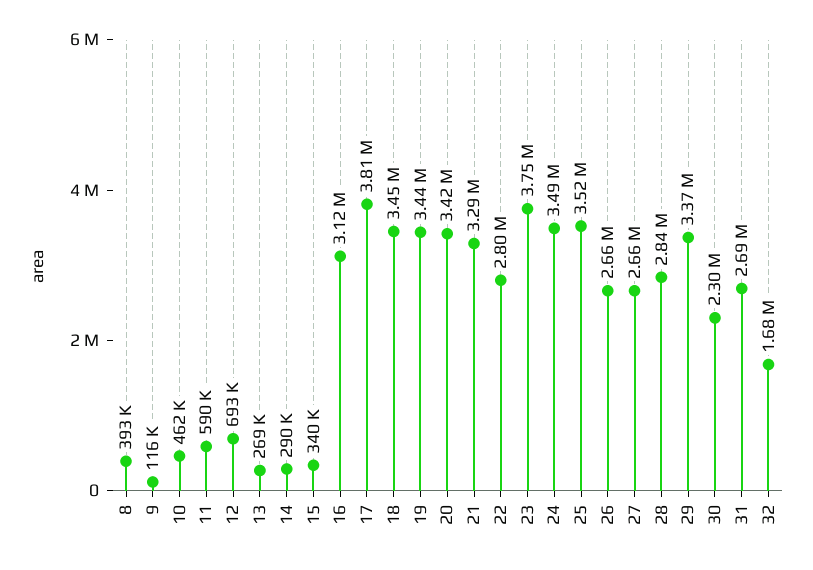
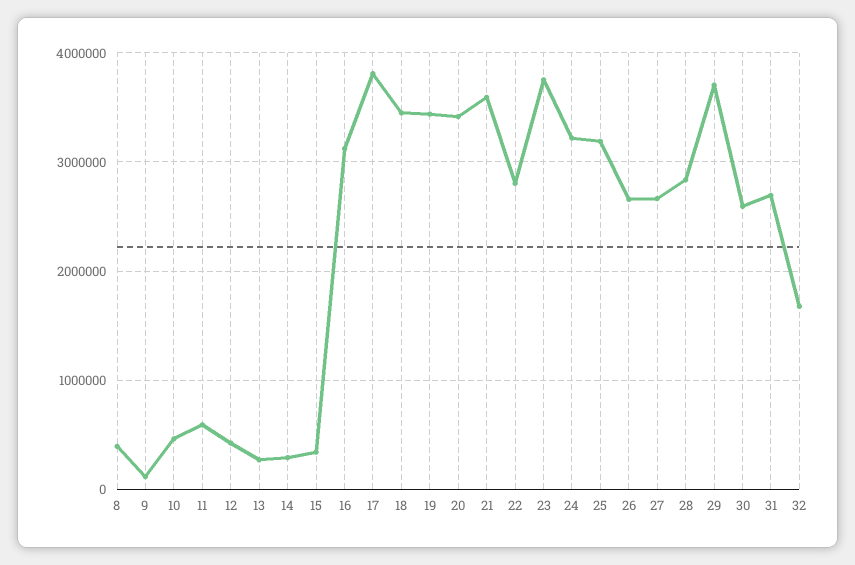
  {
    "8": 393000,
    "9": 116000,
    "10": 462000,
    "11": 590000,
-   "12": 693000,
+   "12": 400000,
    "13": 269000,
    "14": 290000,
    "15": 340000,
    "16": 3120000,
    "17": 3810000,
    "18": 3450000,
    "19": 3440000,
    "20": 3420000,
-   "21": 3290000,
+   "21": 3600000,
    "22": 2800000,
    "23": 3750000,
-   "24": 3490000,
+   "24": 3200000,
-   "25": 3520000,
+   "25": 3200000,
    "26": 2660000,
    "27": 2660000,
    "28": 2840000,
-   "29": 3370000,
+   "29": 3700000,
-   "30": 2300000,
+   "30": 2600000,
    "31": 2690000,
    "32": 1680000
  }

